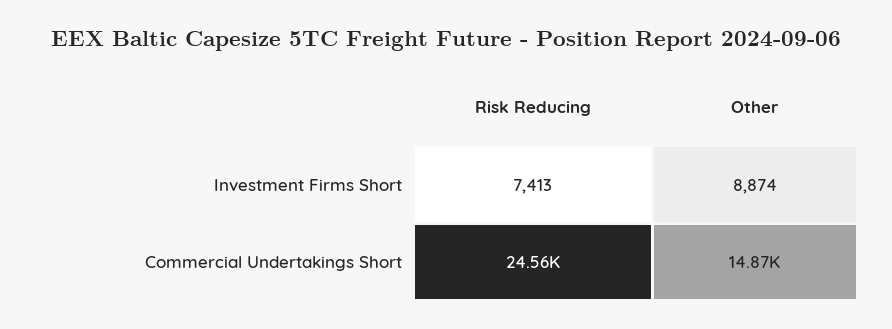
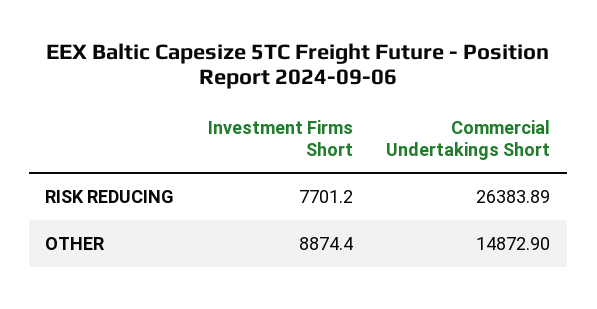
  {
    "Risk Reducing": {
-     "Investment Firms Short": 7413,
+     "Investment Firms Short": 7701.2,
-     "Commercial Undertakings Short": 24560
+     "Commercial Undertakings Short": 26383.89
    },
    "Other": {
      "Investment Firms Short": 8874.4,
      "Commercial Undertakings Short": 14872.9
    }
  }

